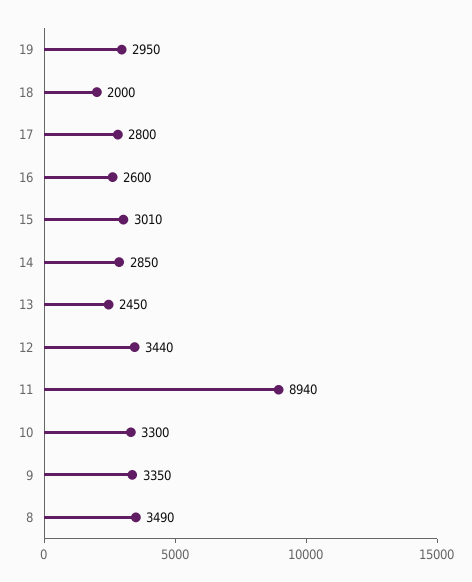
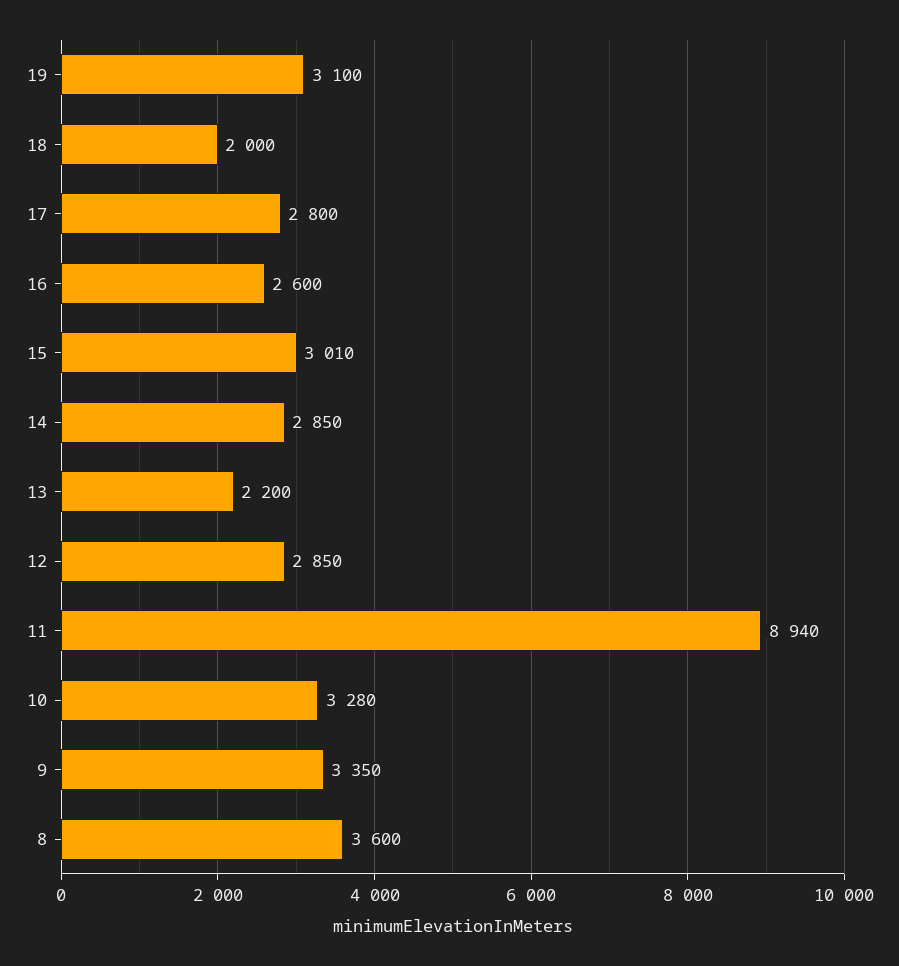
  {
-   "19": 2950,
+   "19": 3100,
    "18": 2000,
    "17": 2800,
    "16": 2600,
    "15": 3010,
    "14": 2850,
-   "13": 2450,
+   "13": 2200,
-   "12": 3440,
+   "12": 2850,
    "11": 8940,
-   "10": 3300,
+   "10": 3280,
    "9": 3350,
-   "8": 3490
+   "8": 3600
  }

